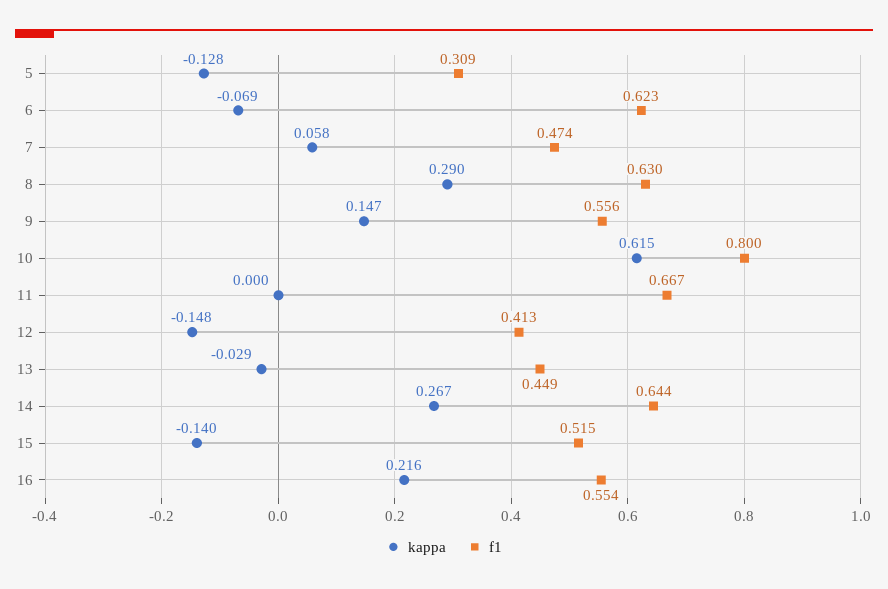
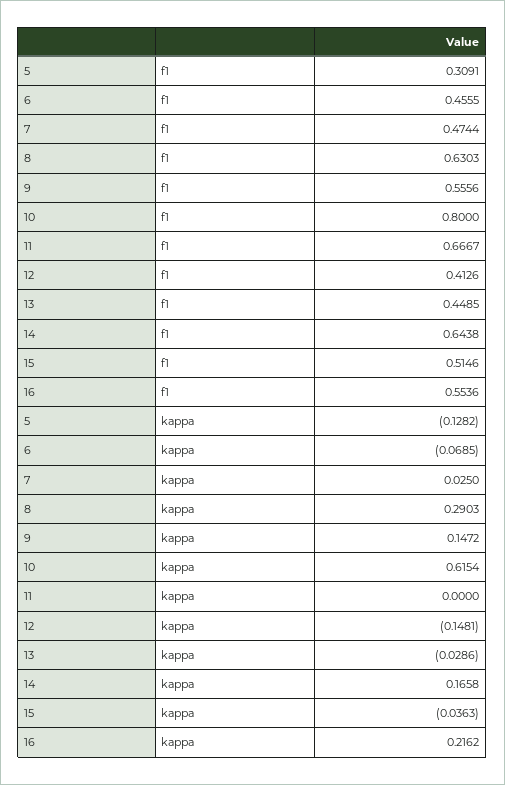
  {
    "kappa": {
      "5": -0.1282,
      "6": -0.0685,
-     "7": 0.058,
+     "7": 0.025,
      "8": 0.2903,
      "9": 0.1472,
      "10": 0.6154,
      "11": 0,
      "12": -0.1481,
      "13": -0.0286,
-     "14": 0.267,
+     "14": 0.1658,
-     "15": -0.14,
+     "15": -0.0363,
      "16": 0.2162
    },
    "f1": {
      "5": 0.3091,
-     "6": 0.623,
+     "6": 0.4555,
      "7": 0.4744,
      "8": 0.6303,
      "9": 0.5556,
      "10": 0.8,
      "11": 0.6667,
      "12": 0.4126,
      "13": 0.4485,
      "14": 0.6438,
      "15": 0.5146,
      "16": 0.5536
    }
  }

